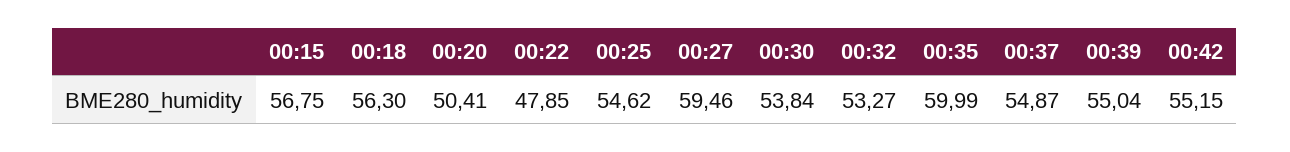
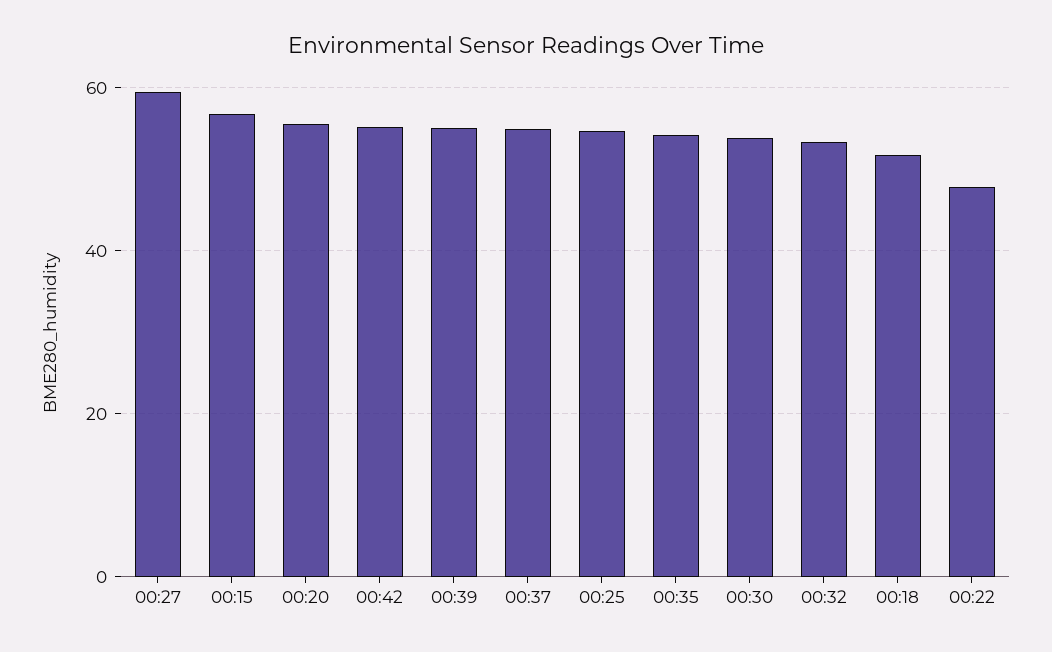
  {
    "00:15": 56.75,
-   "00:18": 56.3,
+   "00:18": 52,
-   "00:20": 50.41,
+   "00:20": 56,
    "00:22": 47.85,
    "00:25": 54.62,
    "00:27": 59.46,
    "00:30": 53.84,
    "00:32": 53.27,
-   "00:35": 59.99,
+   "00:35": 54,
    "00:37": 54.87,
    "00:39": 55.04,
    "00:42": 55.15
  }

